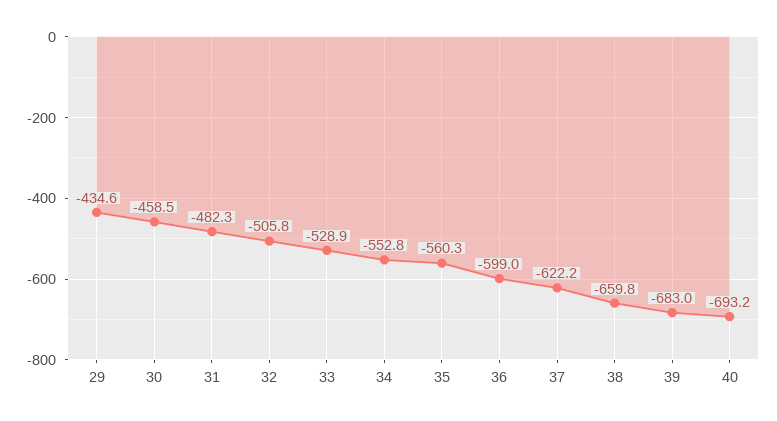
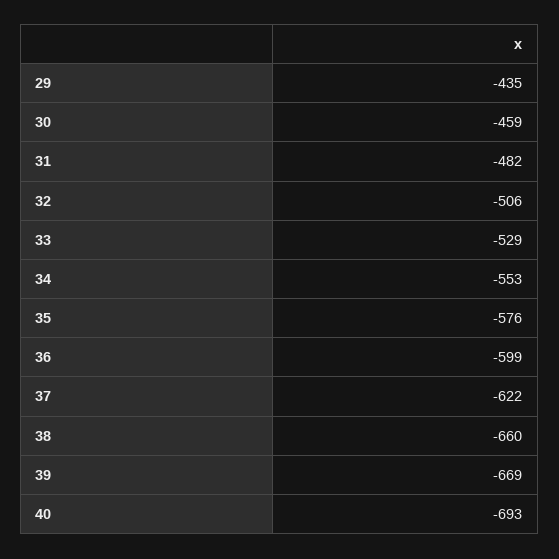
  {
    "29": -434.6,
    "30": -458.5,
    "31": -482.3,
    "32": -505.8,
    "33": -528.9,
    "34": -552.8,
-   "35": -560.3,
+   "35": -576,
    "36": -599,
    "37": -622.2,
    "38": -659.8,
-   "39": -683,
+   "39": -669,
    "40": -693.2
  }

